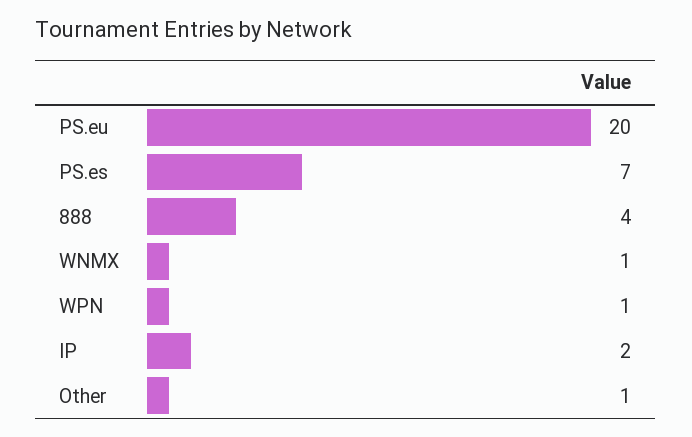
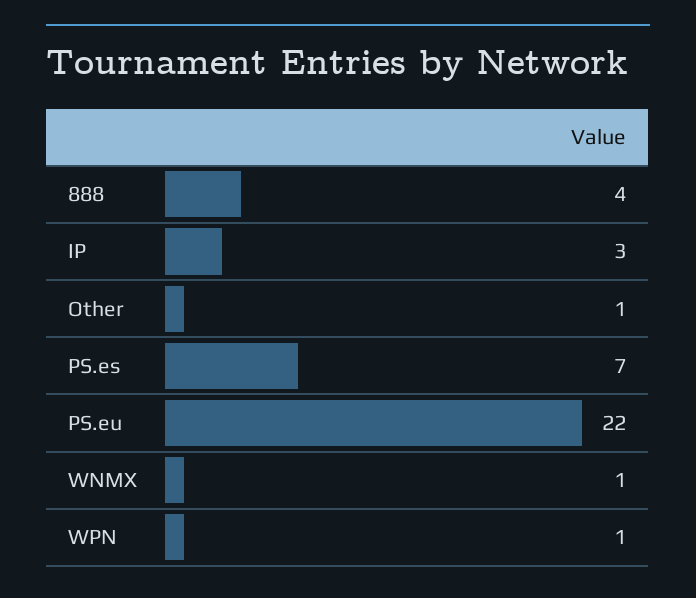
  {
-   "PS.eu": 20,
+   "PS.eu": 22,
    "PS.es": 7,
    "888": 4,
    "WNMX": 1,
    "WPN": 1,
-   "IP": 2,
+   "IP": 3,
    "Other": 1
  }

